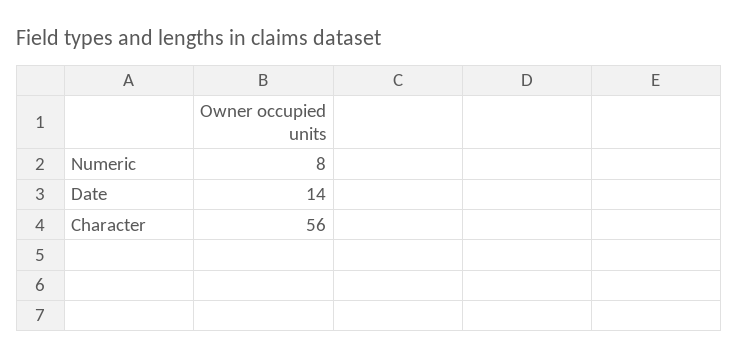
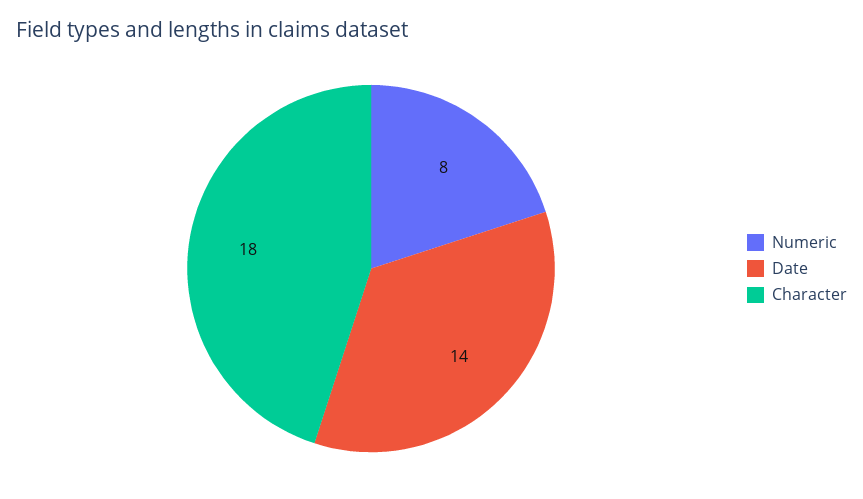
  {
    "Numeric": 8,
    "Date": 14,
-   "Character": 56
+   "Character": 18
  }

